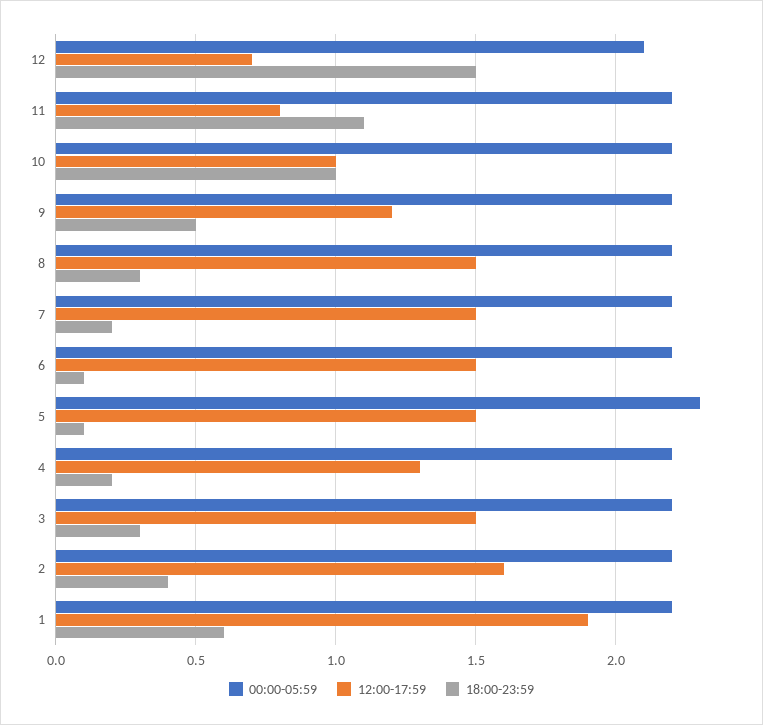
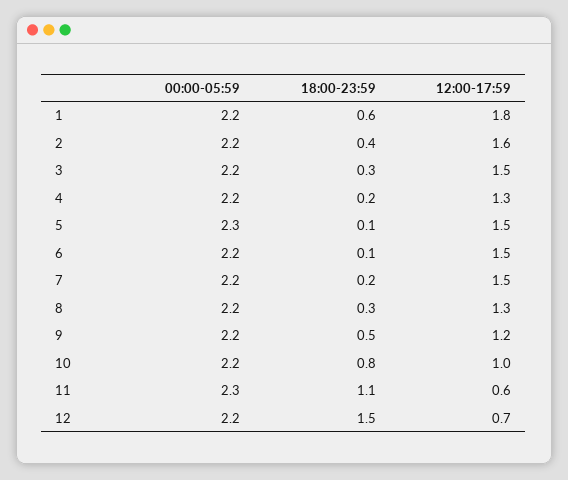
  {
    "00:00-05:59": {
-     "12": 2.1,
+     "12": 2.2,
-     "11": 2.2,
+     "11": 2.3,
      "10": 2.2,
      "9": 2.2,
      "8": 2.2,
      "7": 2.2,
      "6": 2.2,
      "5": 2.3,
      "4": 2.2,
      "3": 2.2,
      "2": 2.2,
      "1": 2.2
    },
    "12:00-17:59": {
      "12": 0.7,
-     "11": 0.8,
+     "11": 0.6,
      "10": 1,
      "9": 1.2,
-     "8": 1.5,
+     "8": 1.3,
      "7": 1.5,
      "6": 1.5,
      "5": 1.5,
      "4": 1.3,
      "3": 1.5,
      "2": 1.6,
-     "1": 1.9
+     "1": 1.8
    },
    "18:00-23:59": {
      "12": 1.5,
      "11": 1.1,
-     "10": 1,
+     "10": 0.8,
      "9": 0.5,
      "8": 0.3,
      "7": 0.2,
      "6": 0.1,
      "5": 0.1,
      "4": 0.2,
      "3": 0.3,
      "2": 0.4,
      "1": 0.6
    }
  }

